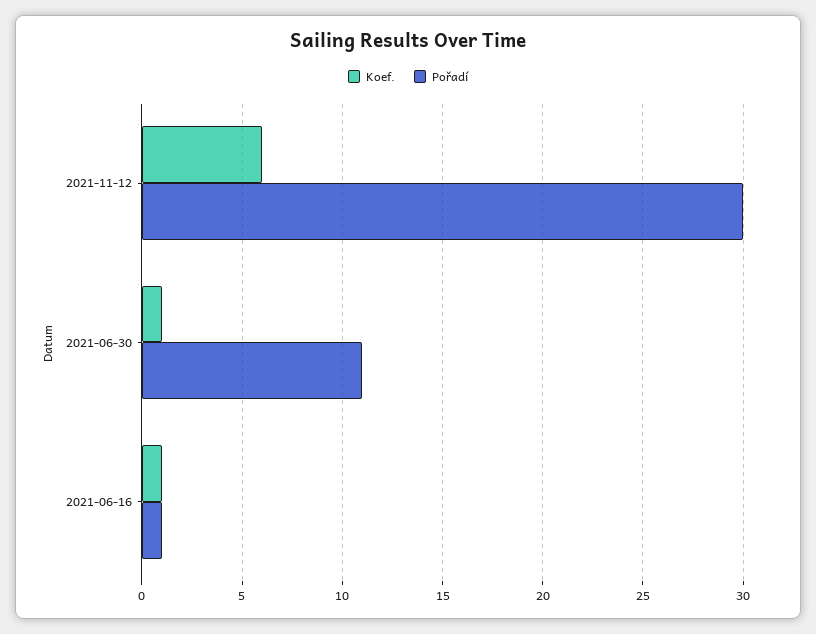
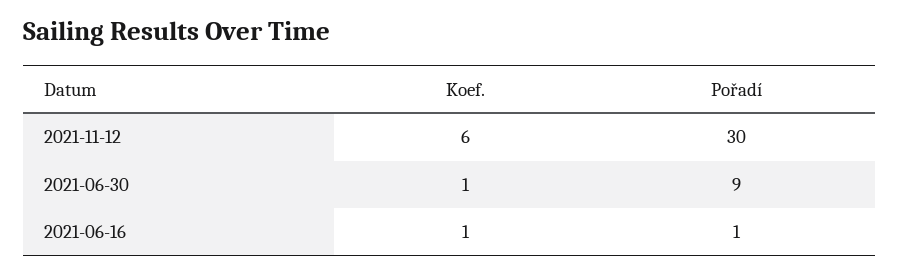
  {
    "Koef.": {
      "2021-11-12": 6,
      "2021-06-30": 1,
      "2021-06-16": 1
    },
    "Pořadí": {
      "2021-11-12": 30,
-     "2021-06-30": 11,
+     "2021-06-30": 9,
      "2021-06-16": 1
    }
  }

